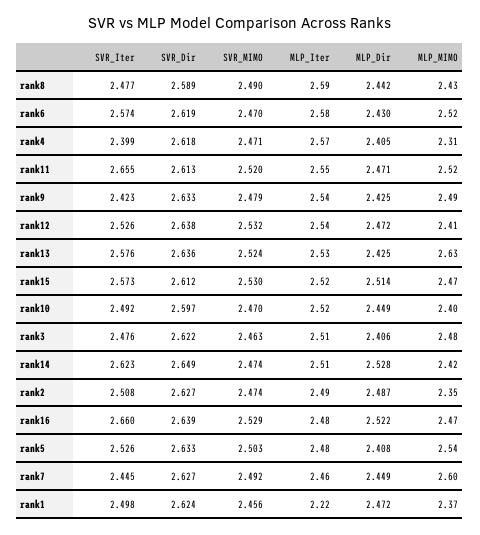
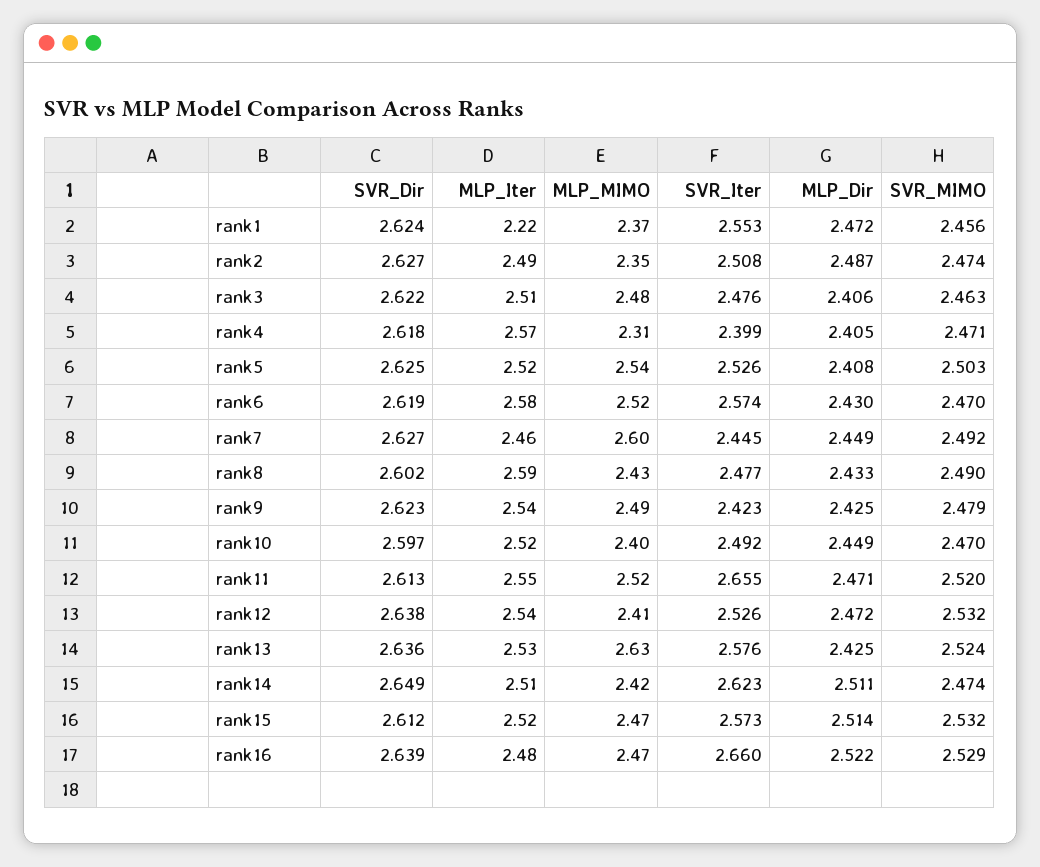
  {
    "SVR_Iter": {
      "rank8": 2.477,
      "rank6": 2.574,
      "rank4": 2.399,
      "rank11": 2.655,
      "rank9": 2.423,
      "rank12": 2.526,
      "rank13": 2.576,
      "rank15": 2.573,
      "rank10": 2.492,
      "rank3": 2.476,
      "rank14": 2.623,
      "rank2": 2.508,
      "rank16": 2.66,
      "rank5": 2.526,
      "rank7": 2.445,
-     "rank1": 2.498
+     "rank1": 2.553
    },
    "SVR_Dir": {
-     "rank8": 2.589,
+     "rank8": 2.602,
      "rank6": 2.619,
      "rank4": 2.618,
      "rank11": 2.613,
-     "rank9": 2.633,
+     "rank9": 2.623,
      "rank12": 2.638,
      "rank13": 2.636,
      "rank15": 2.612,
      "rank10": 2.597,
      "rank3": 2.622,
      "rank14": 2.649,
      "rank2": 2.627,
      "rank16": 2.639,
-     "rank5": 2.633,
+     "rank5": 2.625,
      "rank7": 2.627,
      "rank1": 2.624
    },
    "SVR_MIMO": {
      "rank8": 2.49,
      "rank6": 2.47,
      "rank4": 2.471,
      "rank11": 2.52,
      "rank9": 2.479,
      "rank12": 2.532,
      "rank13": 2.524,
-     "rank15": 2.53,
+     "rank15": 2.532,
      "rank10": 2.47,
      "rank3": 2.463,
      "rank14": 2.474,
      "rank2": 2.474,
      "rank16": 2.529,
      "rank5": 2.503,
      "rank7": 2.492,
      "rank1": 2.456
    },
    "MLP_Iter": {
      "rank8": 2.59,
      "rank6": 2.58,
      "rank4": 2.57,
      "rank11": 2.55,
      "rank9": 2.54,
      "rank12": 2.54,
      "rank13": 2.53,
      "rank15": 2.52,
      "rank10": 2.52,
      "rank3": 2.51,
      "rank14": 2.51,
      "rank2": 2.49,
      "rank16": 2.48,
-     "rank5": 2.48,
+     "rank5": 2.52,
      "rank7": 2.46,
      "rank1": 2.22
    },
    "MLP_Dir": {
-     "rank8": 2.442,
+     "rank8": 2.433,
      "rank6": 2.43,
      "rank4": 2.405,
      "rank11": 2.471,
      "rank9": 2.425,
      "rank12": 2.472,
      "rank13": 2.425,
      "rank15": 2.514,
      "rank10": 2.449,
      "rank3": 2.406,
-     "rank14": 2.528,
+     "rank14": 2.511,
      "rank2": 2.487,
      "rank16": 2.522,
      "rank5": 2.408,
      "rank7": 2.449,
      "rank1": 2.472
    },
    "MLP_MIMO": {
      "rank8": 2.43,
      "rank6": 2.52,
      "rank4": 2.31,
      "rank11": 2.52,
      "rank9": 2.49,
      "rank12": 2.41,
      "rank13": 2.63,
      "rank15": 2.47,
      "rank10": 2.4,
      "rank3": 2.48,
      "rank14": 2.42,
      "rank2": 2.35,
      "rank16": 2.47,
      "rank5": 2.54,
      "rank7": 2.6,
      "rank1": 2.37
    }
  }

